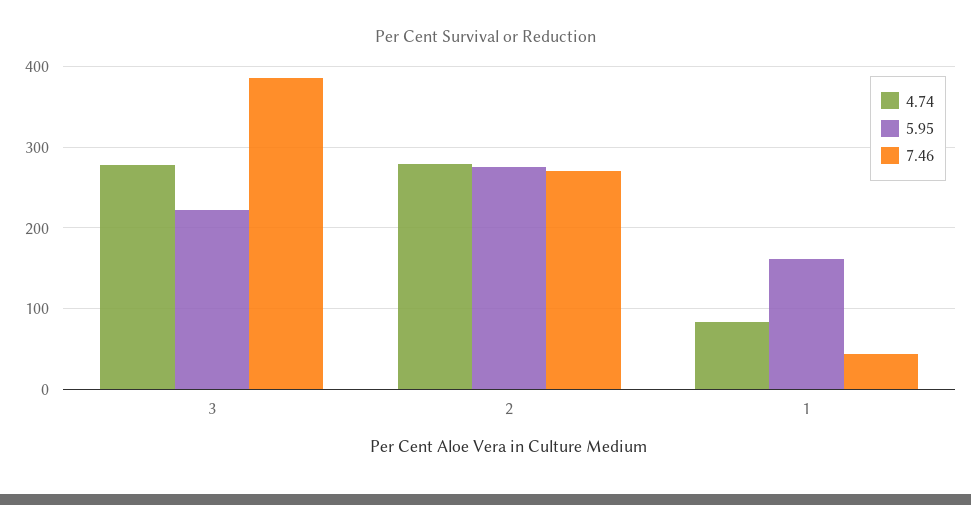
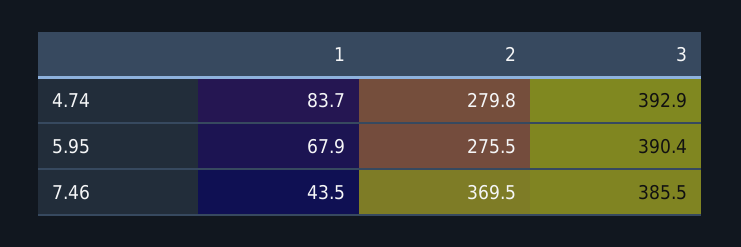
  {
    "4.74": {
-     "3": 280,
+     "3": 392.9,
      "2": 279.8,
      "1": 83.7
    },
    "5.95": {
-     "3": 220,
+     "3": 390.4,
      "2": 275.5,
-     "1": 160
+     "1": 67.9
    },
    "7.46": {
      "3": 385.5,
-     "2": 270,
+     "2": 369.5,
      "1": 43.5
    }
  }

